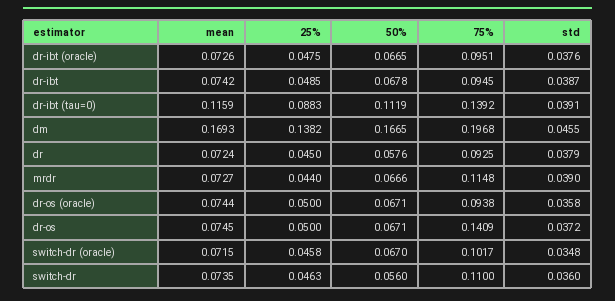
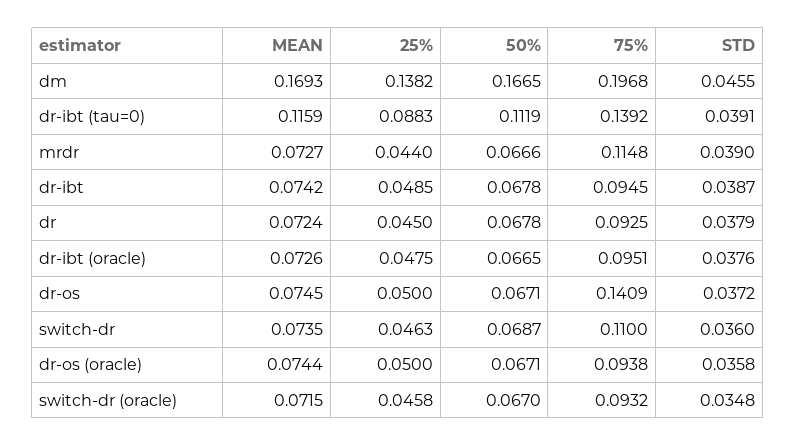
  {
    "mean": {
      "dr-ibt (oracle)": 0.0726,
      "dr-ibt": 0.0742,
      "dr-ibt (tau=0)": 0.1159,
      "dm": 0.1693,
      "dr": 0.0724,
      "mrdr": 0.0727,
      "dr-os (oracle)": 0.0744,
      "dr-os": 0.0745,
      "switch-dr (oracle)": 0.0715,
      "switch-dr": 0.0735
    },
    "25%": {
      "dr-ibt (oracle)": 0.0475,
      "dr-ibt": 0.0485,
      "dr-ibt (tau=0)": 0.0883,
      "dm": 0.1382,
      "dr": 0.045,
      "mrdr": 0.044,
      "dr-os (oracle)": 0.05,
      "dr-os": 0.05,
      "switch-dr (oracle)": 0.0458,
      "switch-dr": 0.0463
    },
    "50%": {
      "dr-ibt (oracle)": 0.0665,
      "dr-ibt": 0.0678,
      "dr-ibt (tau=0)": 0.1119,
      "dm": 0.1665,
-     "dr": 0.0576,
+     "dr": 0.0678,
      "mrdr": 0.0666,
      "dr-os (oracle)": 0.0671,
      "dr-os": 0.0671,
      "switch-dr (oracle)": 0.067,
-     "switch-dr": 0.056
+     "switch-dr": 0.0687
    },
    "75%": {
      "dr-ibt (oracle)": 0.0951,
      "dr-ibt": 0.0945,
      "dr-ibt (tau=0)": 0.1392,
      "dm": 0.1968,
      "dr": 0.0925,
      "mrdr": 0.1148,
      "dr-os (oracle)": 0.0938,
      "dr-os": 0.1409,
-     "switch-dr (oracle)": 0.1017,
+     "switch-dr (oracle)": 0.0932,
      "switch-dr": 0.11
    },
    "std": {
      "dr-ibt (oracle)": 0.0376,
      "dr-ibt": 0.0387,
      "dr-ibt (tau=0)": 0.0391,
      "dm": 0.0455,
      "dr": 0.0379,
      "mrdr": 0.039,
      "dr-os (oracle)": 0.0358,
      "dr-os": 0.0372,
      "switch-dr (oracle)": 0.0348,
      "switch-dr": 0.036
    }
  }

